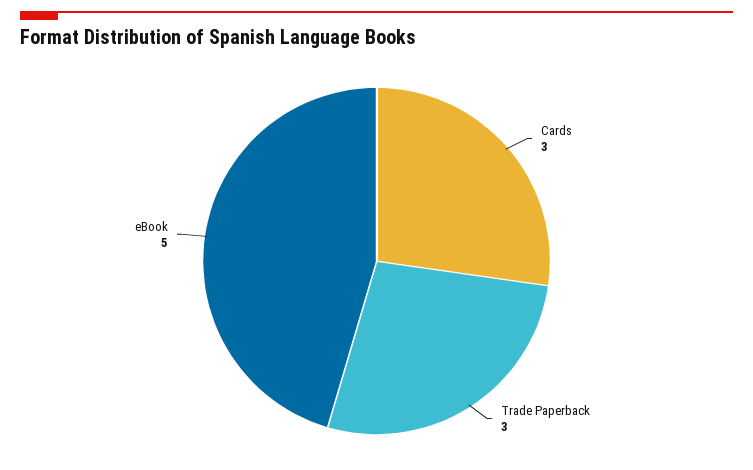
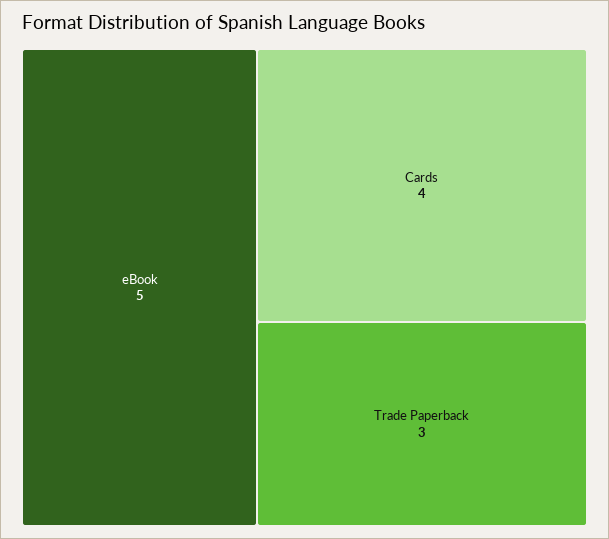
  {
-   "Cards": 3,
+   "Cards": 4,
    "Trade Paperback": 3,
    "eBook": 5
  }

